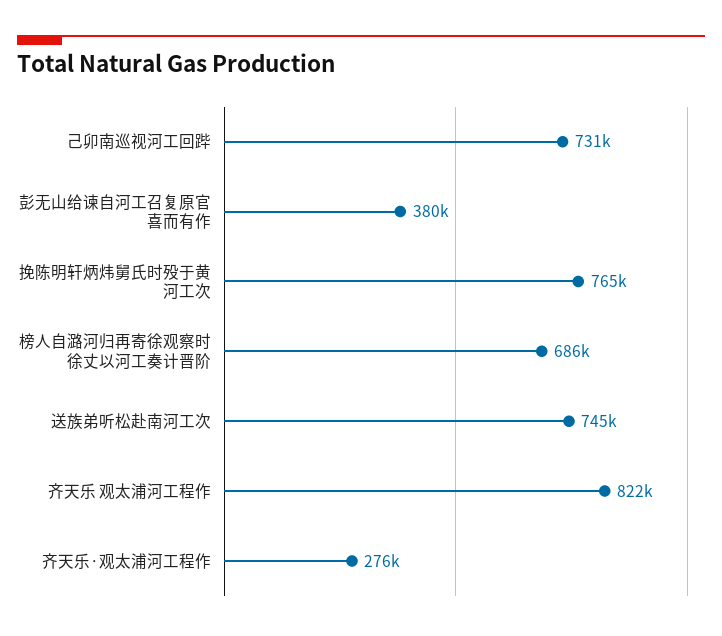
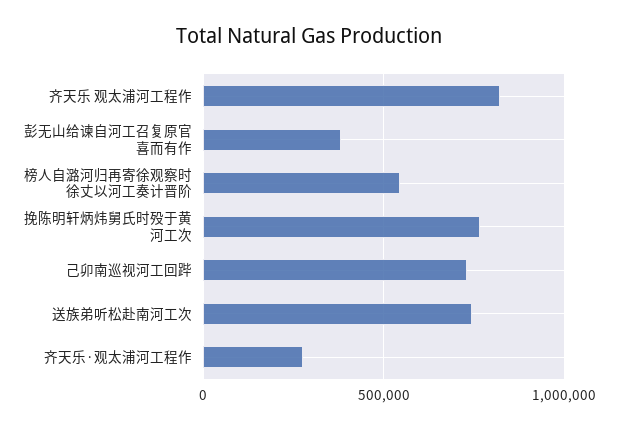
  {
    "己卯南巡视河工回跸": 731000,
    "彭无山给谏自河工召复原官喜而有作": 380000,
    "挽陈明轩炳炜舅氏时殁于黄河工次": 765000,
-   "榜人自潞河归再寄徐观察时徐丈以河工奏计晋阶": 686000,
+   "榜人自潞河归再寄徐观察时徐丈以河工奏计晋阶": 550000,
    "送族弟听松赴南河工次": 745000,
    "齐天乐 观太浦河工程作": 822000,
    "齐天乐·观太浦河工程作": 276000
  }

